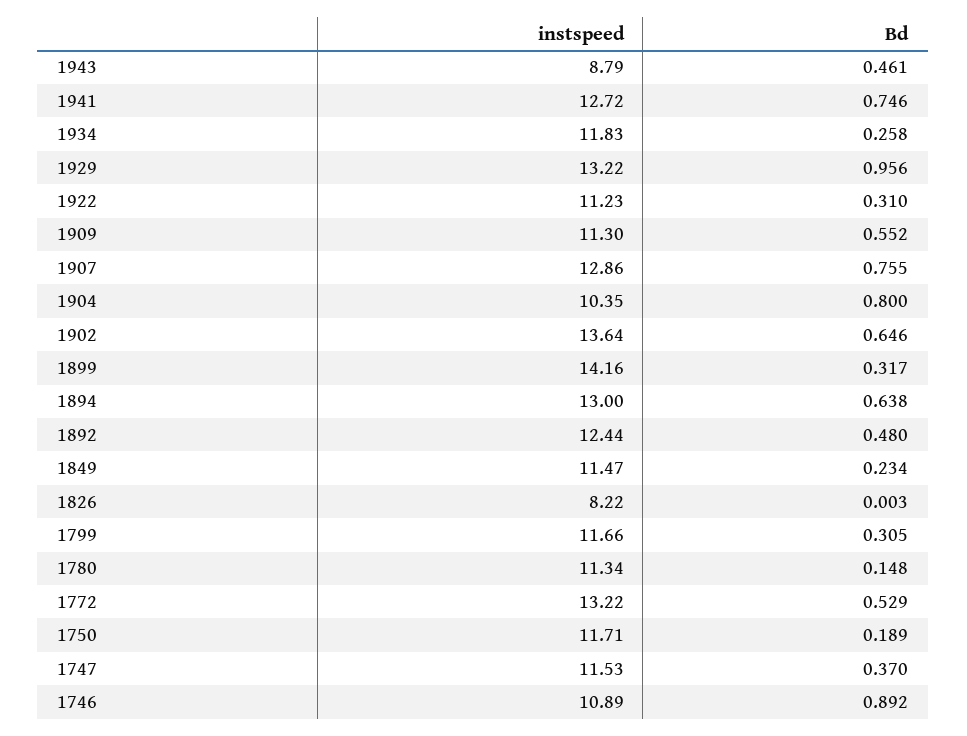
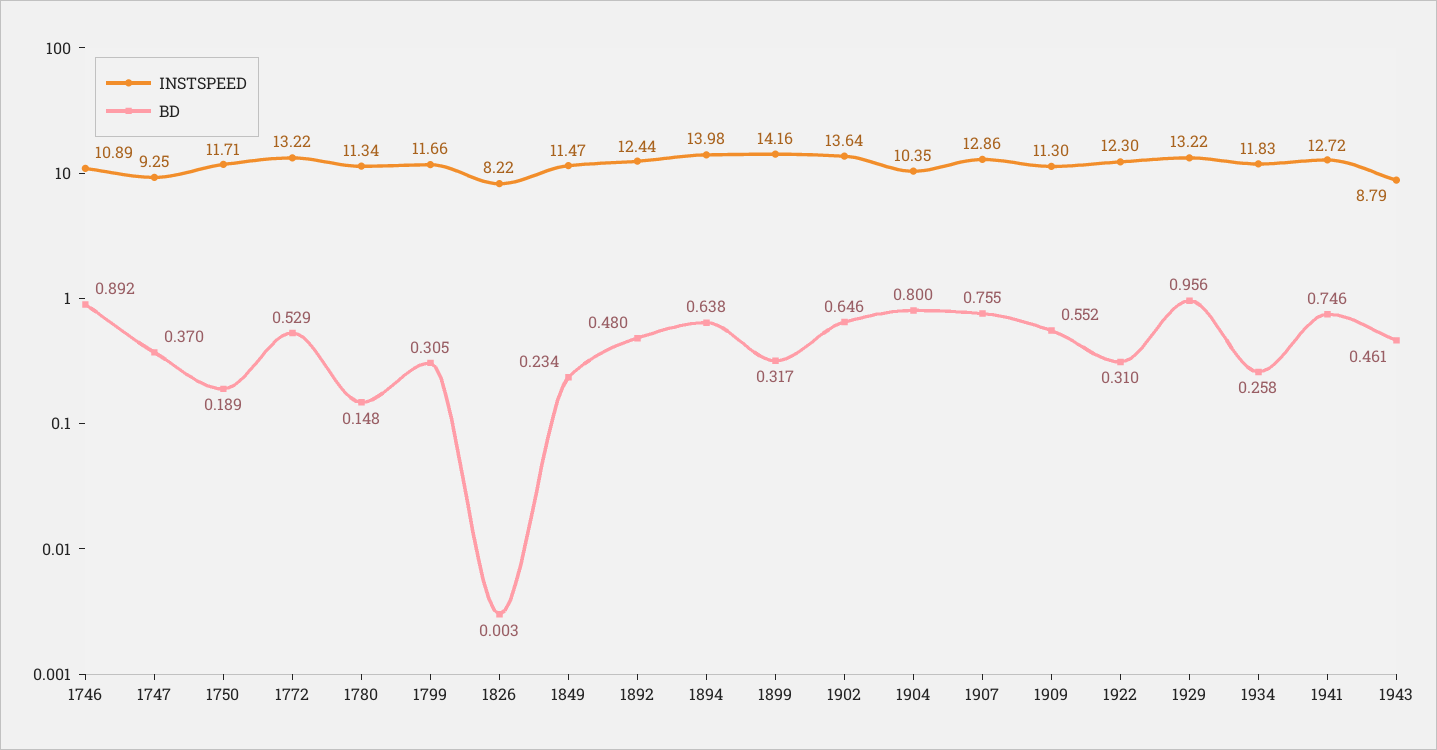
  {
    "instspeed": {
      "1943": 8.79,
      "1941": 12.72,
      "1934": 11.83,
      "1929": 13.22,
-     "1922": 11.23,
+     "1922": 12.3,
      "1909": 11.3,
      "1907": 12.86,
      "1904": 10.35,
      "1902": 13.64,
      "1899": 14.16,
-     "1894": 13,
+     "1894": 13.98,
      "1892": 12.44,
      "1849": 11.47,
      "1826": 8.22,
      "1799": 11.66,
      "1780": 11.34,
      "1772": 13.22,
      "1750": 11.71,
-     "1747": 11.53,
+     "1747": 9.25,
      "1746": 10.89
    },
    "Bd": {
      "1943": 0.461,
      "1941": 0.746,
      "1934": 0.258,
      "1929": 0.956,
      "1922": 0.31,
      "1909": 0.552,
      "1907": 0.755,
      "1904": 0.8,
      "1902": 0.646,
      "1899": 0.317,
      "1894": 0.638,
      "1892": 0.48,
      "1849": 0.234,
      "1826": 0.003,
      "1799": 0.305,
      "1780": 0.148,
      "1772": 0.529,
      "1750": 0.189,
      "1747": 0.37,
      "1746": 0.892
    }
  }

